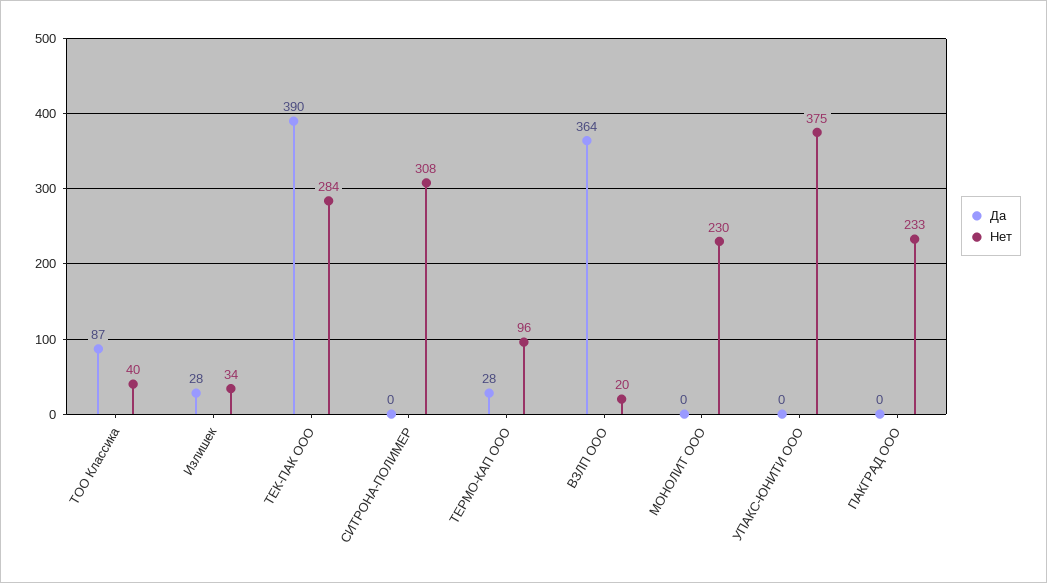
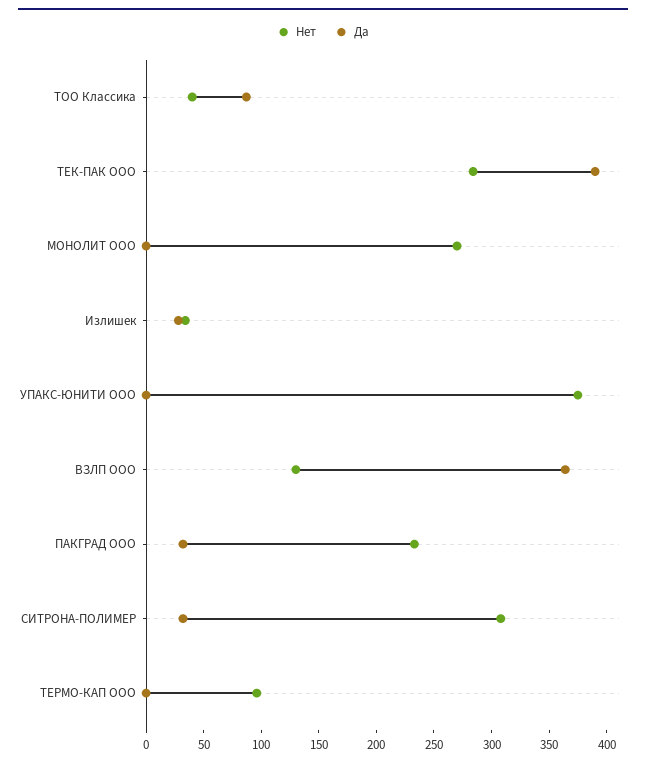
  {
    "Да": {
      "ТОО Классика": 87,
      "Излишек": 28,
      "ТЕК-ПАК ООО": 390,
-     "СИТРОНА-ПОЛИМЕР": 0,
+     "СИТРОНА-ПОЛИМЕР": 30,
-     "ТЕРМО-КАП ООО": 28,
+     "ТЕРМО-КАП ООО": 0,
      "ВЗЛП ООО": 364,
      "МОНОЛИТ ООО": 0,
      "УПАКС-ЮНИТИ ООО": 0,
-     "ПАКГРАД ООО": 0
+     "ПАКГРАД ООО": 30
    },
    "Нет": {
      "ТОО Классика": 40,
      "Излишек": 34,
      "ТЕК-ПАК ООО": 284,
      "СИТРОНА-ПОЛИМЕР": 308,
      "ТЕРМО-КАП ООО": 96,
-     "ВЗЛП ООО": 20,
+     "ВЗЛП ООО": 130,
-     "МОНОЛИТ ООО": 230,
+     "МОНОЛИТ ООО": 270,
      "УПАКС-ЮНИТИ ООО": 375,
      "ПАКГРАД ООО": 233
    }
  }

